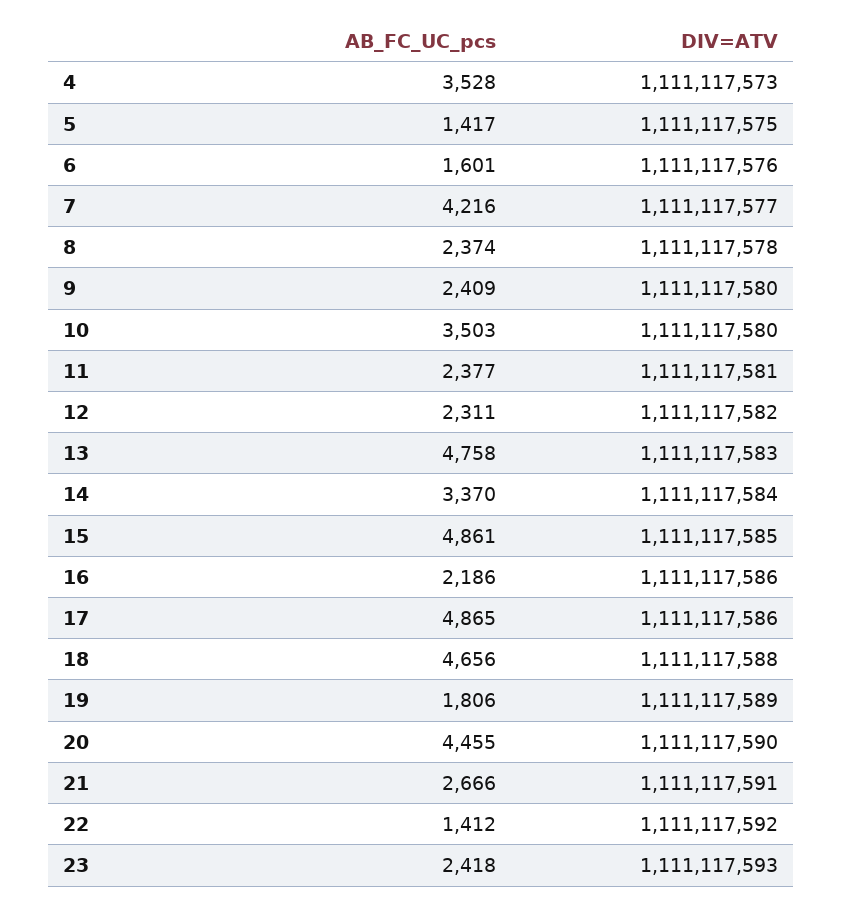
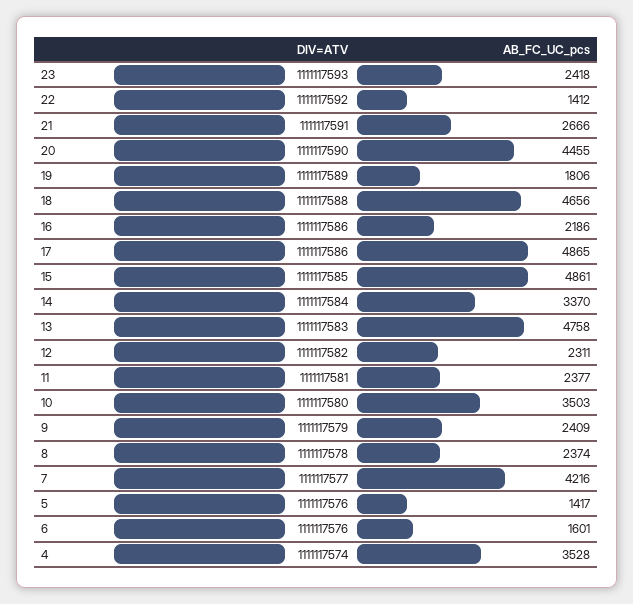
  {
    "AB_FC_UC_pcs": {
      "4": 3528,
      "5": 1417,
      "6": 1601,
      "7": 4216,
      "8": 2374,
      "9": 2409,
      "10": 3503,
      "11": 2377,
      "12": 2311,
      "13": 4758,
      "14": 3370,
      "15": 4861,
      "16": 2186,
      "17": 4865,
      "18": 4656,
      "19": 1806,
      "20": 4455,
      "21": 2666,
      "22": 1412,
      "23": 2418
    },
    "DIV=ATV": {
-     "4": 1111117573,
+     "4": 1111117574,
-     "5": 1111117575,
+     "5": 1111117576,
      "6": 1111117576,
      "7": 1111117577,
      "8": 1111117578,
-     "9": 1111117580,
+     "9": 1111117579,
      "10": 1111117580,
      "11": 1111117581,
      "12": 1111117582,
      "13": 1111117583,
      "14": 1111117584,
      "15": 1111117585,
      "16": 1111117586,
      "17": 1111117586,
      "18": 1111117588,
      "19": 1111117589,
      "20": 1111117590,
      "21": 1111117591,
      "22": 1111117592,
      "23": 1111117593
    }
  }

